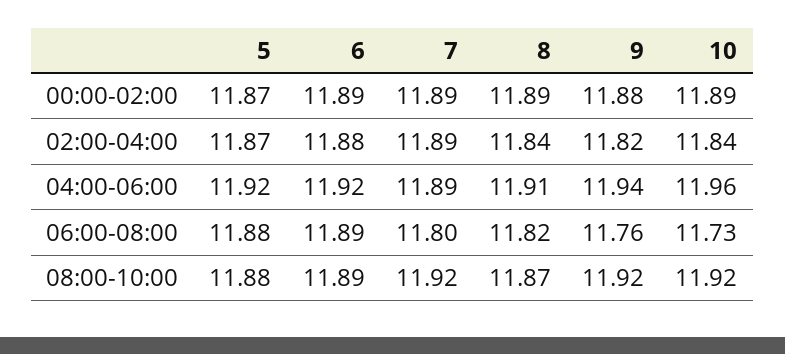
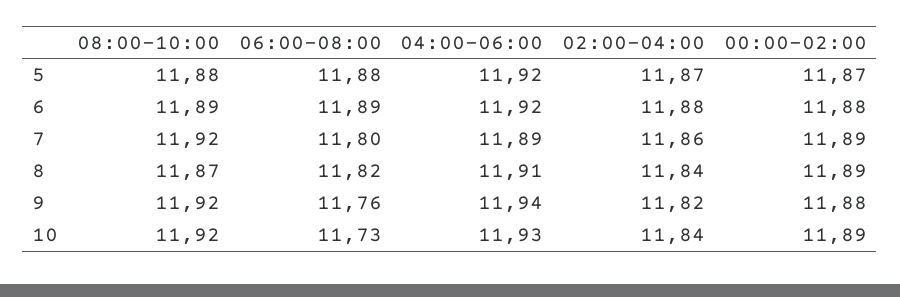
  {
    "5": {
      "00:00-02:00": 11.87,
      "02:00-04:00": 11.87,
      "04:00-06:00": 11.92,
      "06:00-08:00": 11.88,
      "08:00-10:00": 11.88
    },
    "6": {
-     "00:00-02:00": 11.89,
+     "00:00-02:00": 11.88,
      "02:00-04:00": 11.88,
      "04:00-06:00": 11.92,
      "06:00-08:00": 11.89,
      "08:00-10:00": 11.89
    },
    "7": {
      "00:00-02:00": 11.89,
-     "02:00-04:00": 11.89,
+     "02:00-04:00": 11.86,
      "04:00-06:00": 11.89,
      "06:00-08:00": 11.8,
      "08:00-10:00": 11.92
    },
    "8": {
      "00:00-02:00": 11.89,
      "02:00-04:00": 11.84,
      "04:00-06:00": 11.91,
      "06:00-08:00": 11.82,
      "08:00-10:00": 11.87
    },
    "9": {
      "00:00-02:00": 11.88,
      "02:00-04:00": 11.82,
      "04:00-06:00": 11.94,
      "06:00-08:00": 11.76,
      "08:00-10:00": 11.92
    },
    "10": {
      "00:00-02:00": 11.89,
      "02:00-04:00": 11.84,
-     "04:00-06:00": 11.96,
+     "04:00-06:00": 11.93,
      "06:00-08:00": 11.73,
      "08:00-10:00": 11.92
    }
  }

